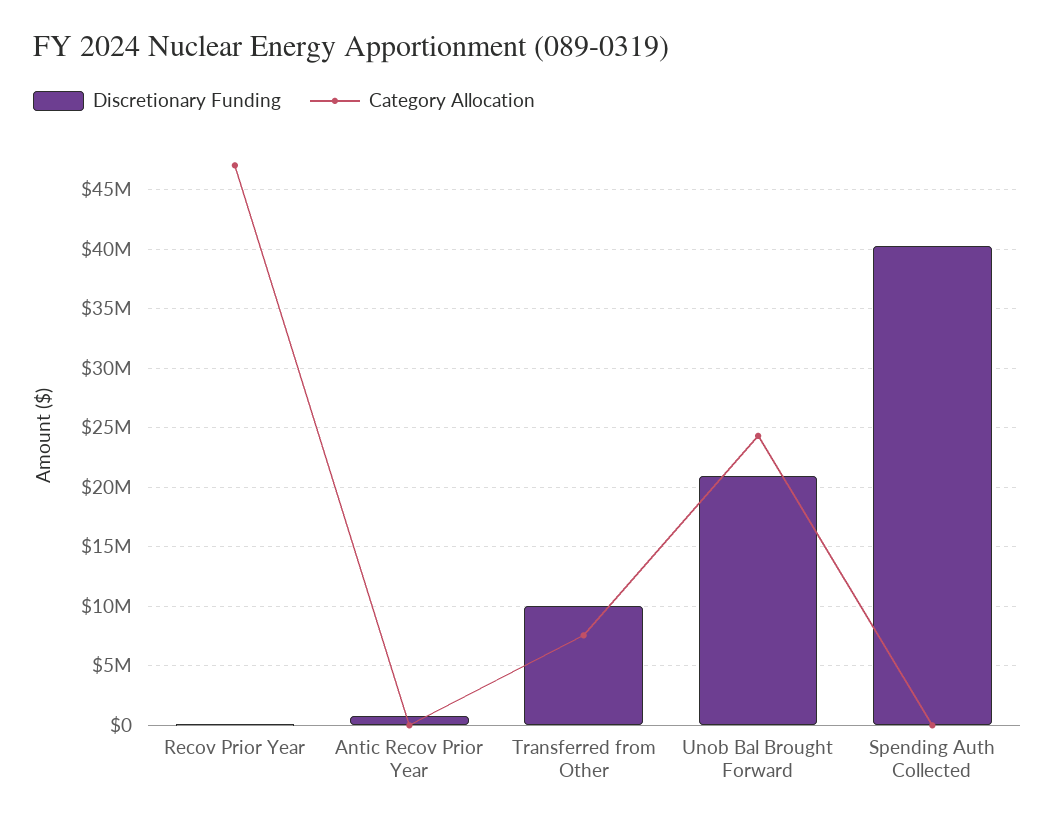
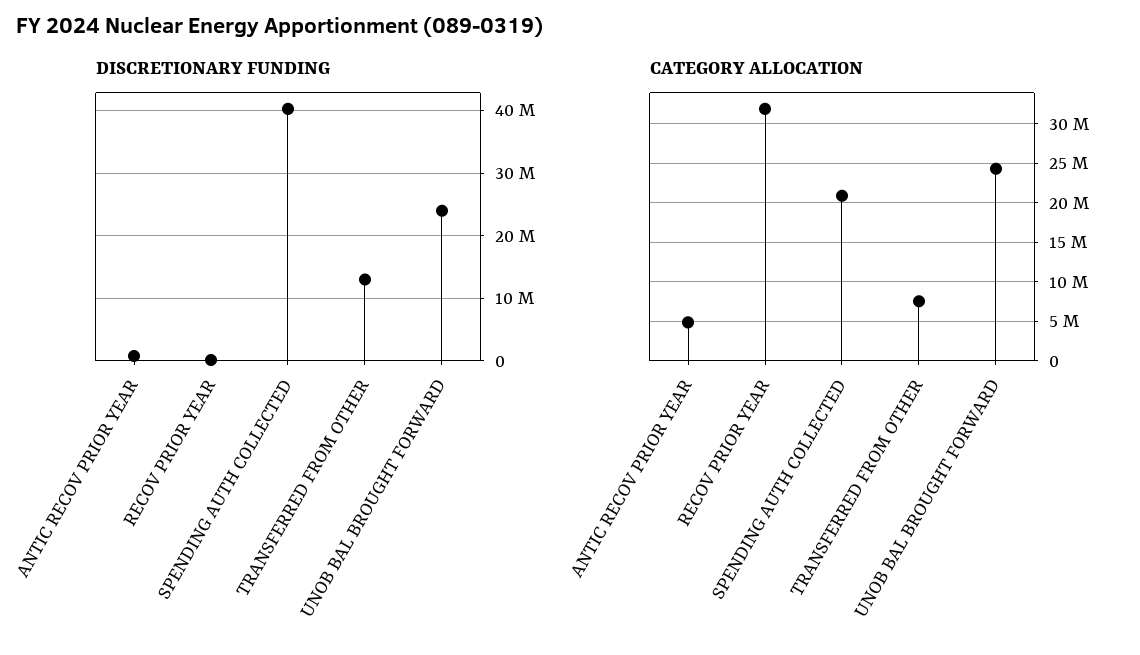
  {
    "Discretionary Funding": {
      "Recov Prior Year": 0,
      "Antic Recov Prior Year": 1000000,
-     "Transferred from Other": 10000000,
+     "Transferred from Other": 13000000,
-     "Unob Bal Brought Forward": 21000000,
+     "Unob Bal Brought Forward": 24000000,
      "Spending Auth Collected": 40000000
    },
    "Category Allocation": {
-     "Recov Prior Year": 47000000,
+     "Recov Prior Year": 32000000,
-     "Antic Recov Prior Year": 0,
+     "Antic Recov Prior Year": 5000000,
      "Transferred from Other": 8000000,
      "Unob Bal Brought Forward": 24000000,
-     "Spending Auth Collected": 0
+     "Spending Auth Collected": 21000000
    }
  }

